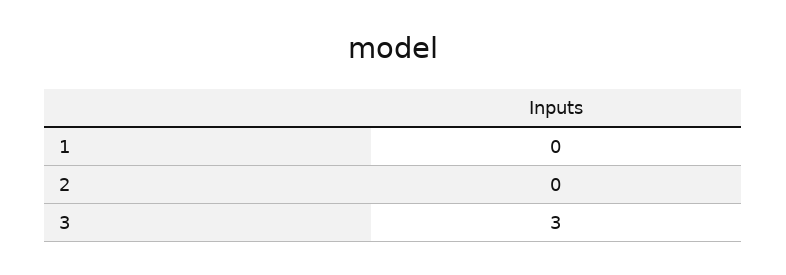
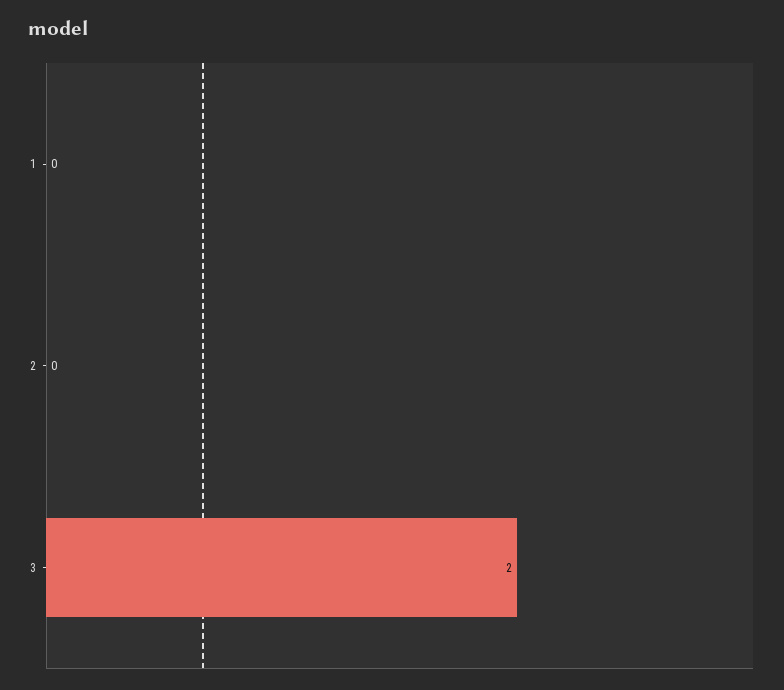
  {
    "1": 0,
    "2": 0,
-   "3": 3
+   "3": 2
  }

